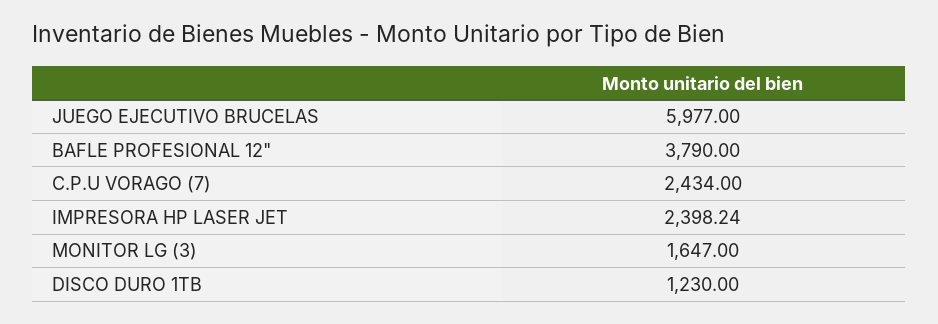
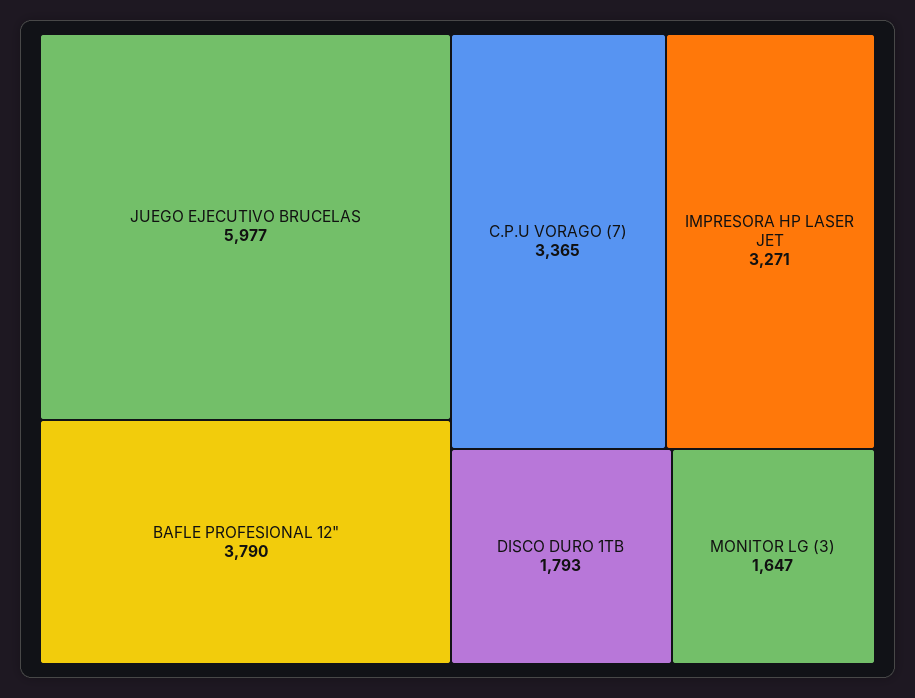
  {
    "JUEGO EJECUTIVO BRUCELAS": 5977,
    "BAFLE PROFESIONAL 12\"": 3790,
-   "C.P.U VORAGO (7)": 2434,
+   "C.P.U VORAGO (7)": 3365,
-   "IMPRESORA HP LASER JET": 2398.24,
+   "IMPRESORA HP LASER JET": 3271,
    "MONITOR LG (3)": 1647,
-   "DISCO DURO 1TB": 1230
+   "DISCO DURO 1TB": 1793
  }

